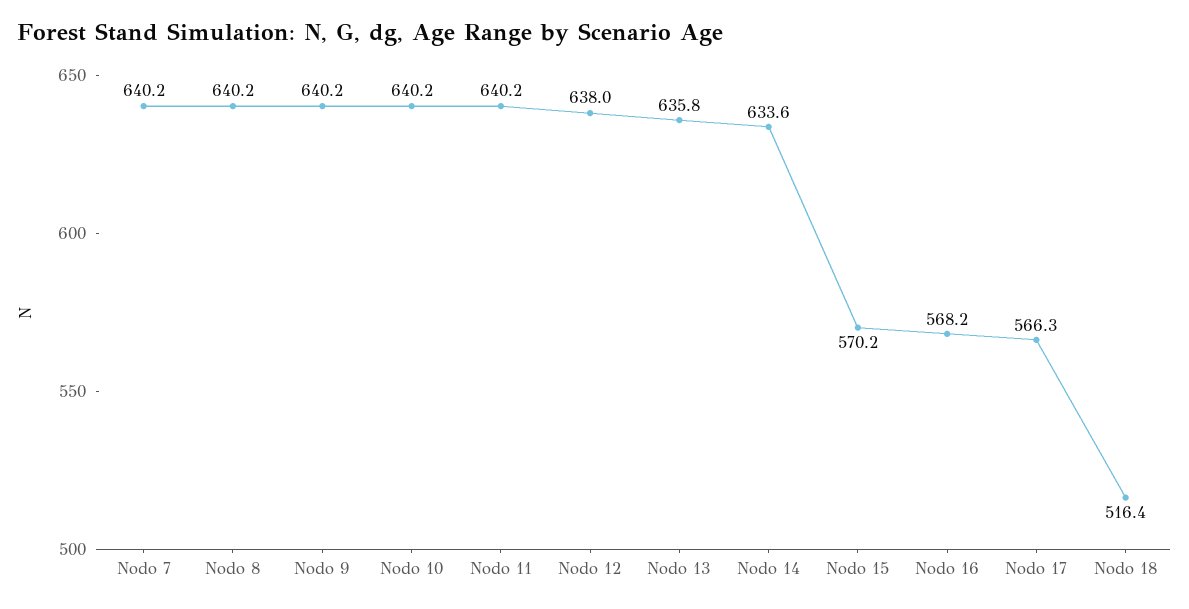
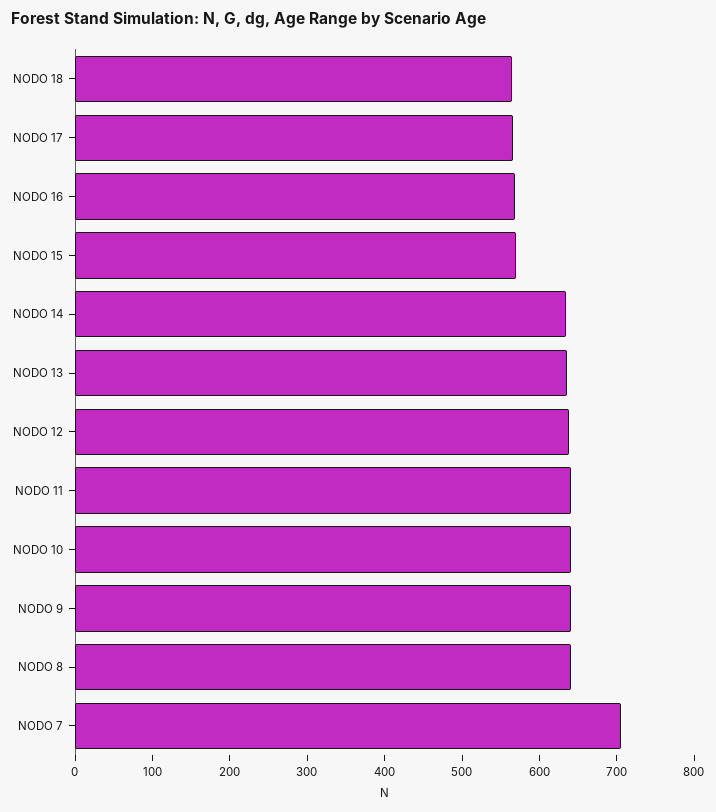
  {
-   "Nodo 7": 640.2,
+   "Nodo 7": 700,
    "Nodo 8": 640.2,
    "Nodo 9": 640.2,
    "Nodo 10": 640.2,
    "Nodo 11": 640.2,
    "Nodo 12": 638,
    "Nodo 13": 635.8,
    "Nodo 14": 633.6,
    "Nodo 15": 570.2,
    "Nodo 16": 568.2,
    "Nodo 17": 566.3,
-   "Nodo 18": 516.4
+   "Nodo 18": 560
  }

